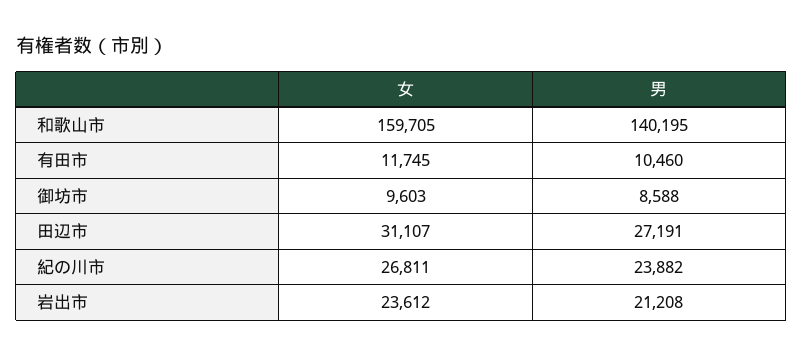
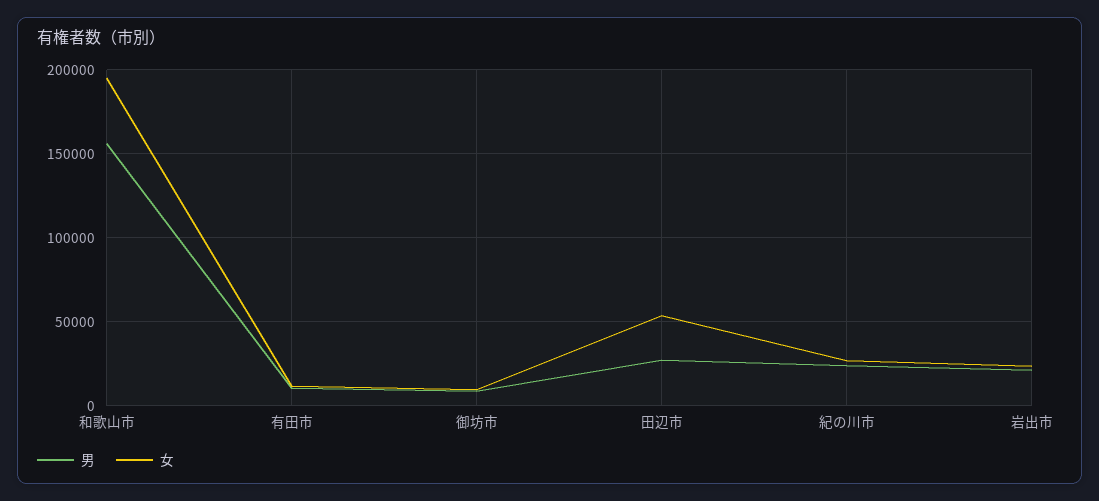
  {
    "女": {
-     "和歌山市": 159705,
+     "和歌山市": 195000,
      "有田市": 11745,
      "御坊市": 9603,
-     "田辺市": 31107,
+     "田辺市": 55000,
      "紀の川市": 26811,
      "岩出市": 23612
    },
    "男": {
-     "和歌山市": 140195,
+     "和歌山市": 155000,
      "有田市": 10460,
      "御坊市": 8588,
      "田辺市": 27191,
      "紀の川市": 23882,
      "岩出市": 21208
    }
  }

